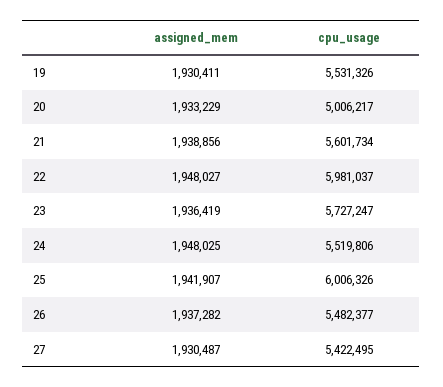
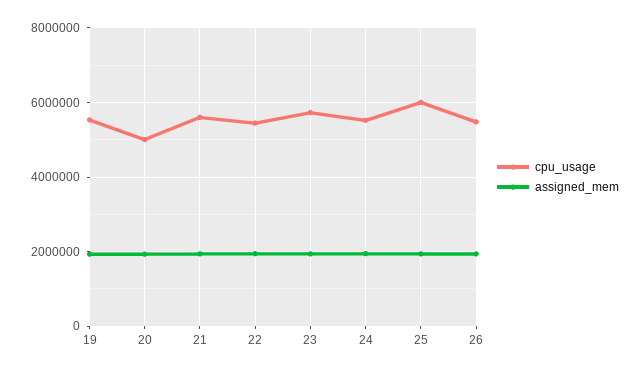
  {
    "assigned_mem": {
      "19": 1930411,
      "20": 1933229,
      "21": 1938856,
      "22": 1948027,
      "23": 1936419,
      "24": 1948025,
      "25": 1941907,
-     "26": 1937282,
+     "26": 1937282
-     "27": 1930487
    },
    "cpu_usage": {
      "19": 5531326,
      "20": 5006217,
      "21": 5601734,
-     "22": 5981037,
+     "22": 5400000,
      "23": 5727247,
      "24": 5519806,
      "25": 6006326,
-     "26": 5482377,
+     "26": 5482377
-     "27": 5422495
    }
  }

